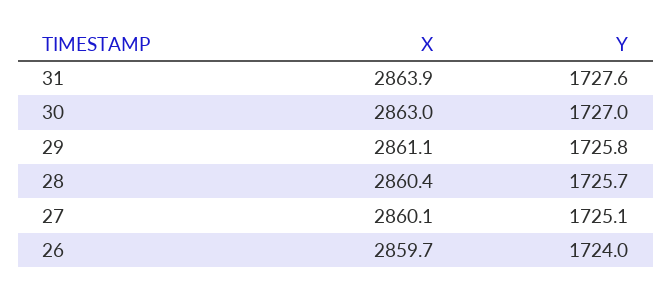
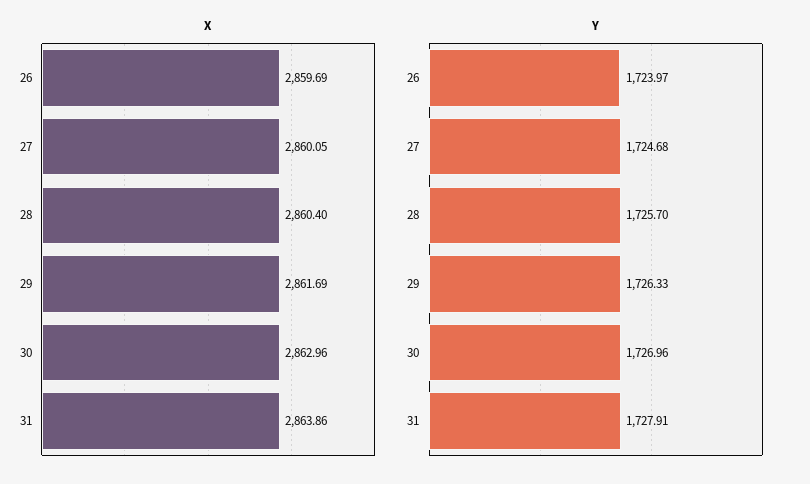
  {
    "X": {
      "31": 2863.86,
      "30": 2862.96,
-     "29": 2861.1,
+     "29": 2861.69,
      "28": 2860.4,
      "27": 2860.05,
      "26": 2859.69
    },
    "Y": {
-     "31": 1727.6,
+     "31": 1727.91,
      "30": 1726.96,
-     "29": 1725.8,
+     "29": 1726.33,
      "28": 1725.7,
-     "27": 1725.1,
+     "27": 1724.68,
      "26": 1723.97
    }
  }

